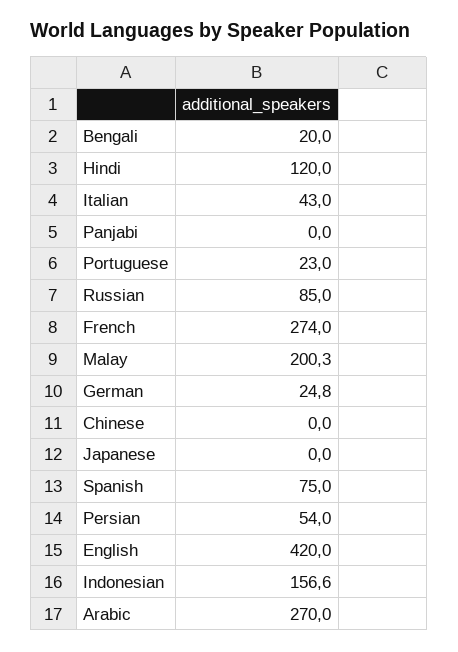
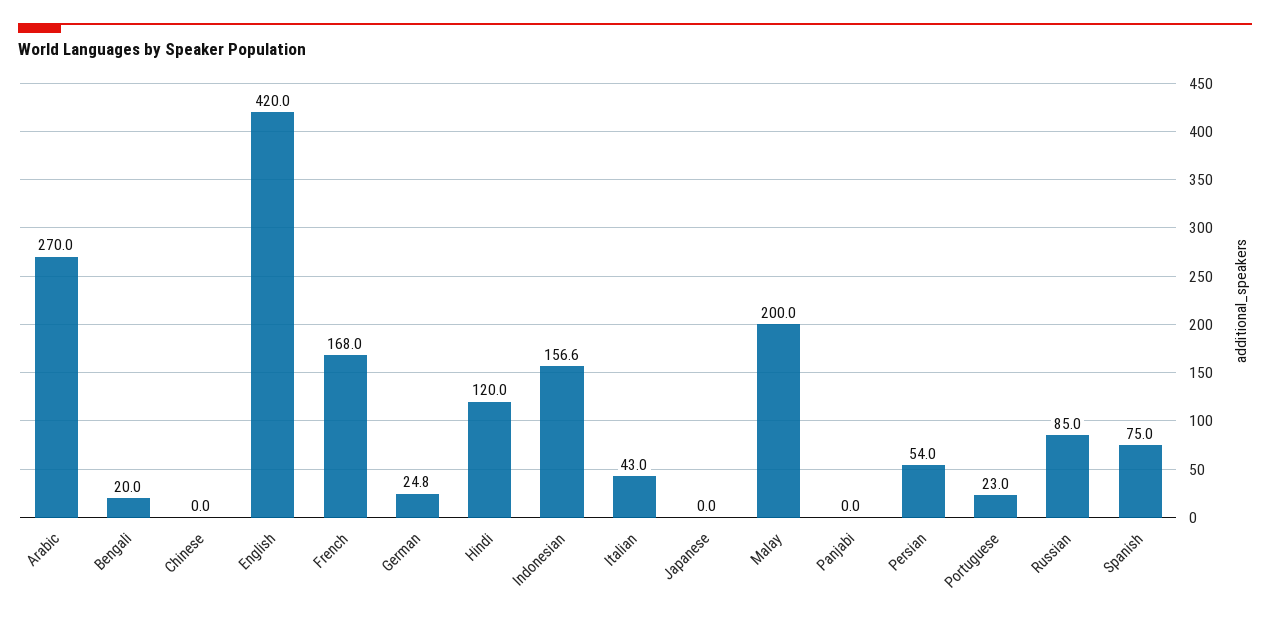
  {
    "Bengali": 20,
    "Hindi": 120,
    "Italian": 43,
    "Panjabi": 0,
    "Portuguese": 23,
    "Russian": 85,
-   "French": 274,
+   "French": 168,
-   "Malay": 200.3,
+   "Malay": 200,
    "German": 24.8,
    "Chinese": 0,
    "Japanese": 0,
    "Spanish": 75,
    "Persian": 54,
    "English": 420,
    "Indonesian": 156.6,
    "Arabic": 270
  }

